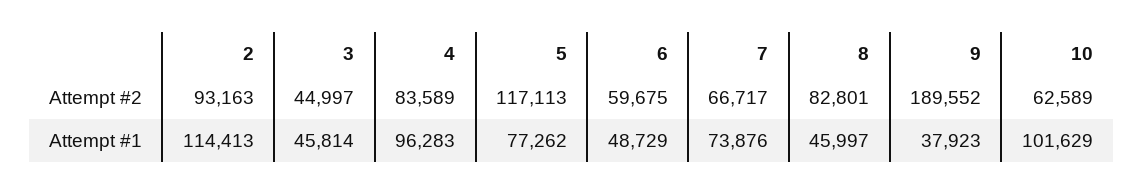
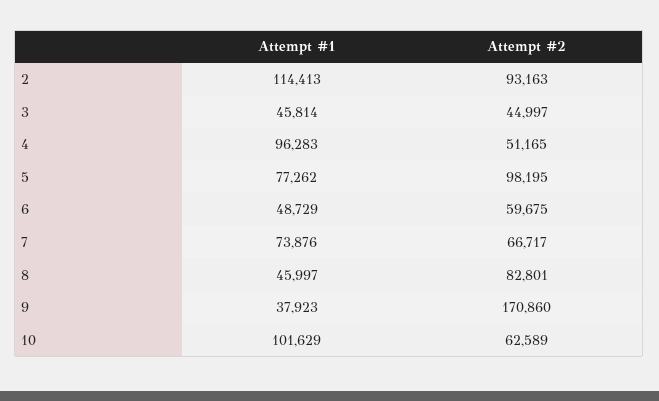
  {
    "2": {
      "Attempt #2": 93163,
      "Attempt #1": 114413
    },
    "3": {
      "Attempt #2": 44997,
      "Attempt #1": 45814
    },
    "4": {
-     "Attempt #2": 83589,
+     "Attempt #2": 51165,
      "Attempt #1": 96283
    },
    "5": {
-     "Attempt #2": 117113,
+     "Attempt #2": 98195,
      "Attempt #1": 77262
    },
    "6": {
      "Attempt #2": 59675,
      "Attempt #1": 48729
    },
    "7": {
      "Attempt #2": 66717,
      "Attempt #1": 73876
    },
    "8": {
      "Attempt #2": 82801,
      "Attempt #1": 45997
    },
    "9": {
-     "Attempt #2": 189552,
+     "Attempt #2": 170860,
      "Attempt #1": 37923
    },
    "10": {
      "Attempt #2": 62589,
      "Attempt #1": 101629
    }
  }

